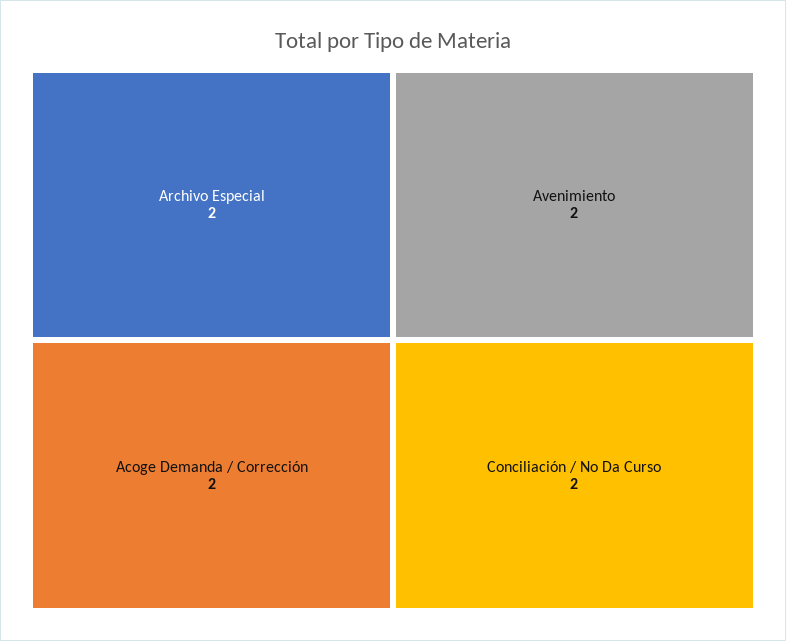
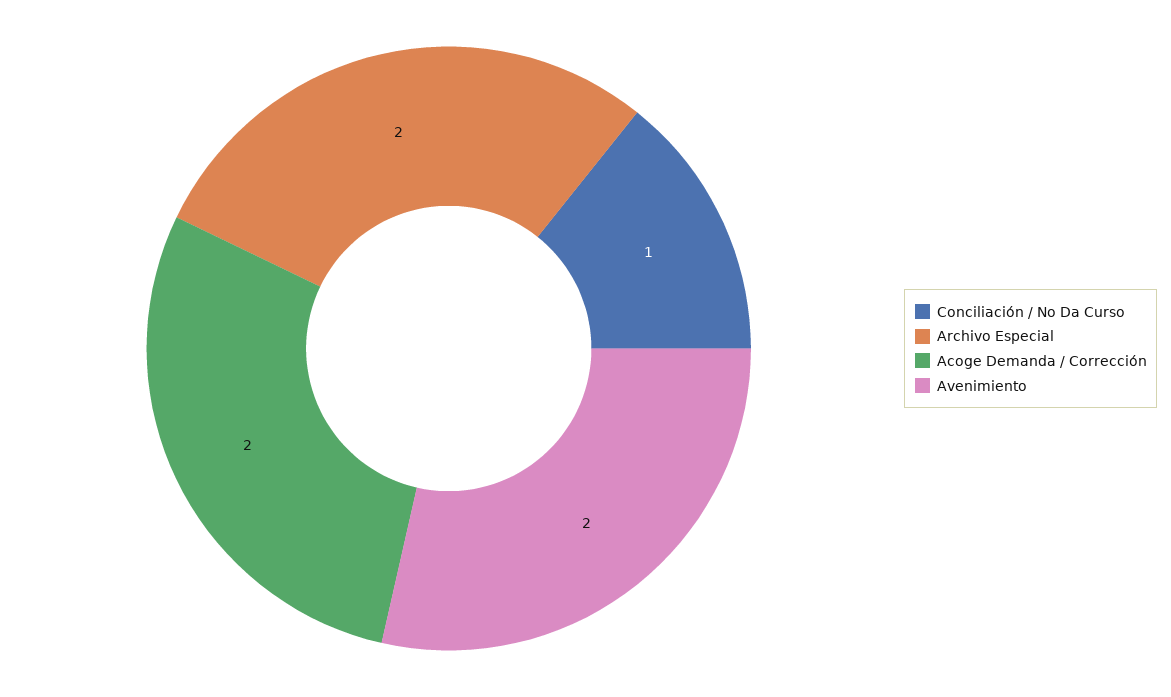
  {
    "Archivo Especial": 2,
    "Acoge Demanda / Corrección": 2,
    "Avenimiento": 2,
-   "Conciliación / No Da Curso": 2
+   "Conciliación / No Da Curso": 1
  }

